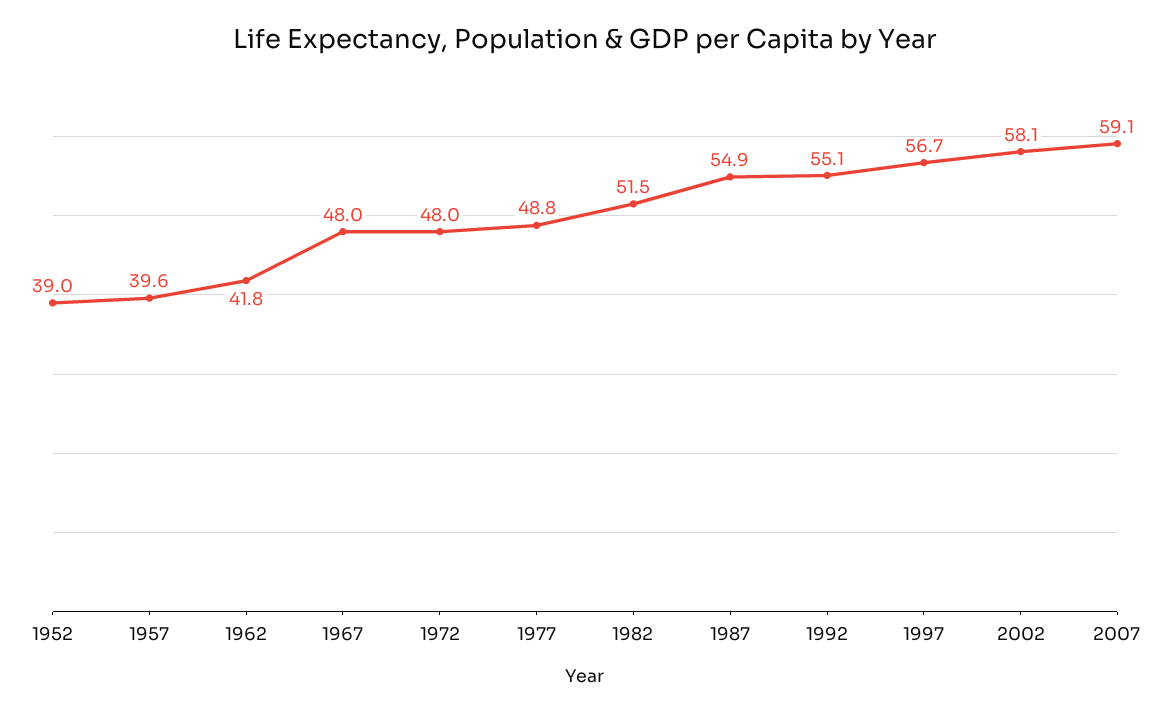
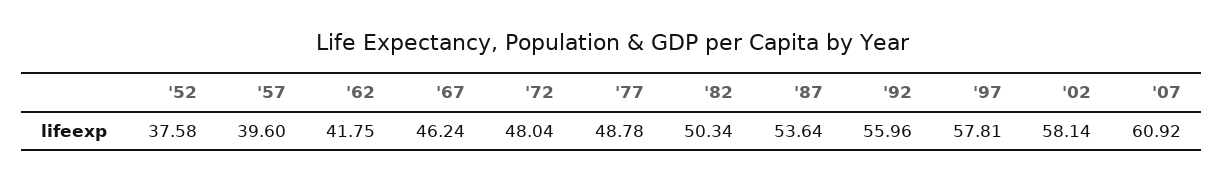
  {
-   "1952": 39,
+   "1952": 37.58,
    "1957": 39.6,
    "1962": 41.75,
-   "1967": 48,
+   "1967": 46.24,
    "1972": 48.04,
    "1977": 48.78,
-   "1982": 51.5,
+   "1982": 50.34,
-   "1987": 54.9,
+   "1987": 53.64,
-   "1992": 55.1,
+   "1992": 55.96,
-   "1997": 56.7,
+   "1997": 57.81,
    "2002": 58.14,
-   "2007": 59.1
+   "2007": 60.92
  }

